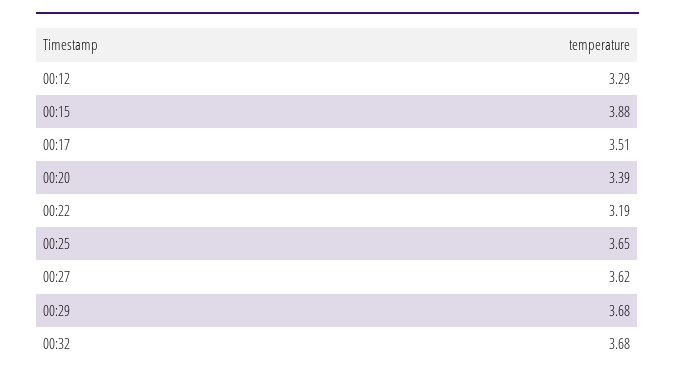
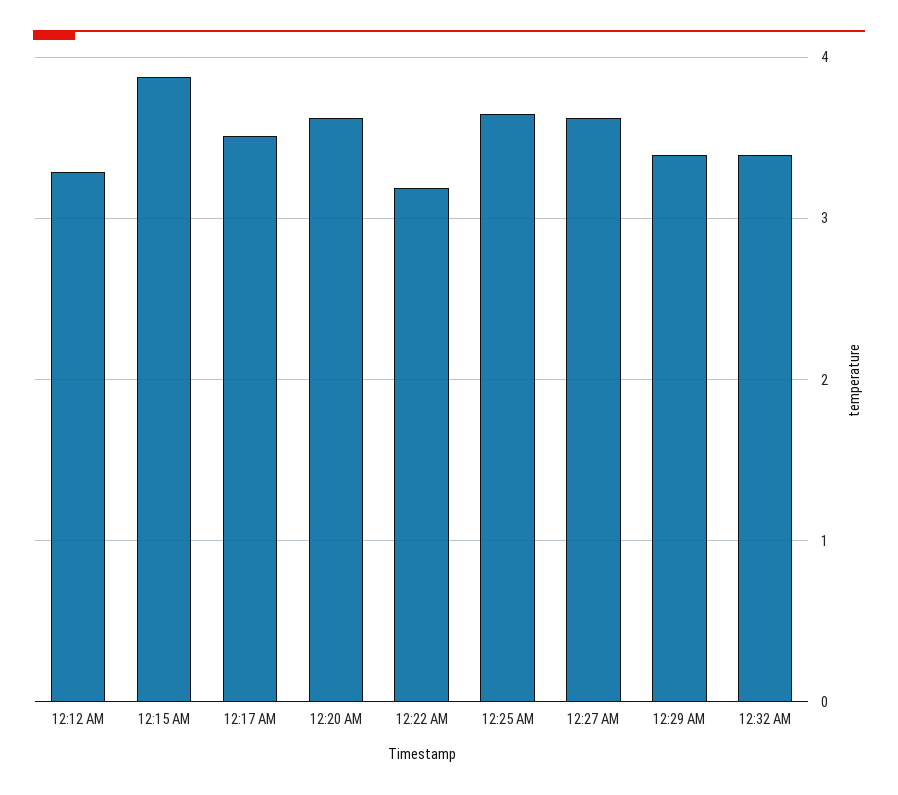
  {
    "00:12": 3.29,
    "00:15": 3.88,
    "00:17": 3.51,
-   "00:20": 3.39,
+   "00:20": 3.6,
    "00:22": 3.19,
    "00:25": 3.65,
    "00:27": 3.62,
-   "00:29": 3.68,
+   "00:29": 3.4,
-   "00:32": 3.68
+   "00:32": 3.4
  }

